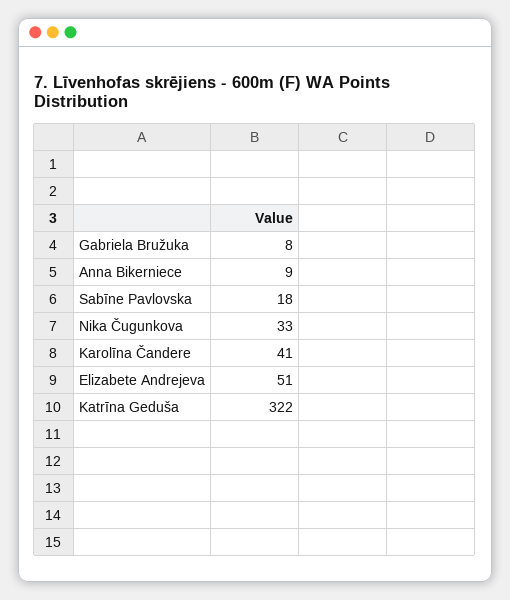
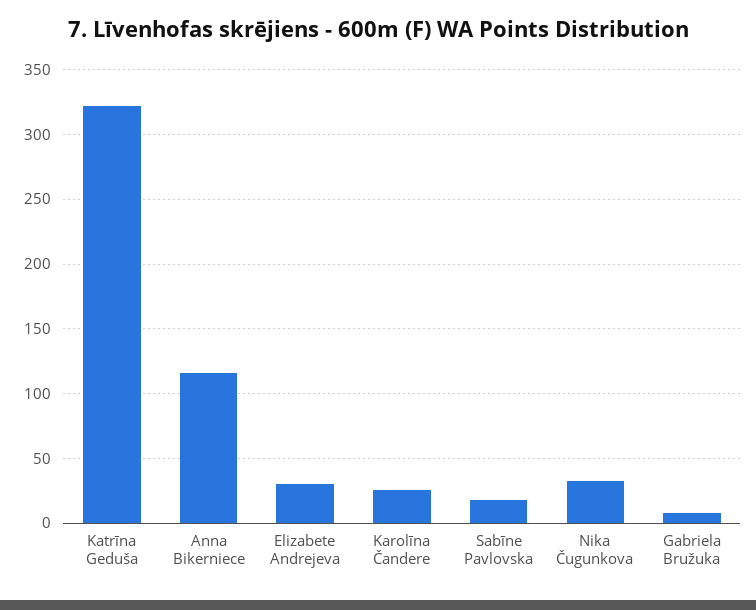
  {
    "Gabriela Bružuka": 8,
-   "Anna Bikerniece": 9,
+   "Anna Bikerniece": 115,
    "Sabīne Pavlovska": 18,
    "Nika Čugunkova": 33,
-   "Karolīna Čandere": 41,
+   "Karolīna Čandere": 25,
-   "Elizabete Andrejeva": 51,
+   "Elizabete Andrejeva": 30,
    "Katrīna Geduša": 322
  }

